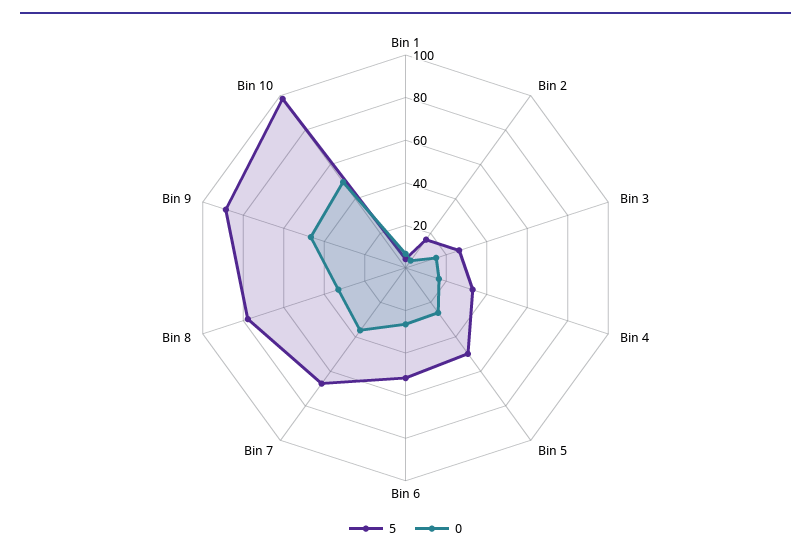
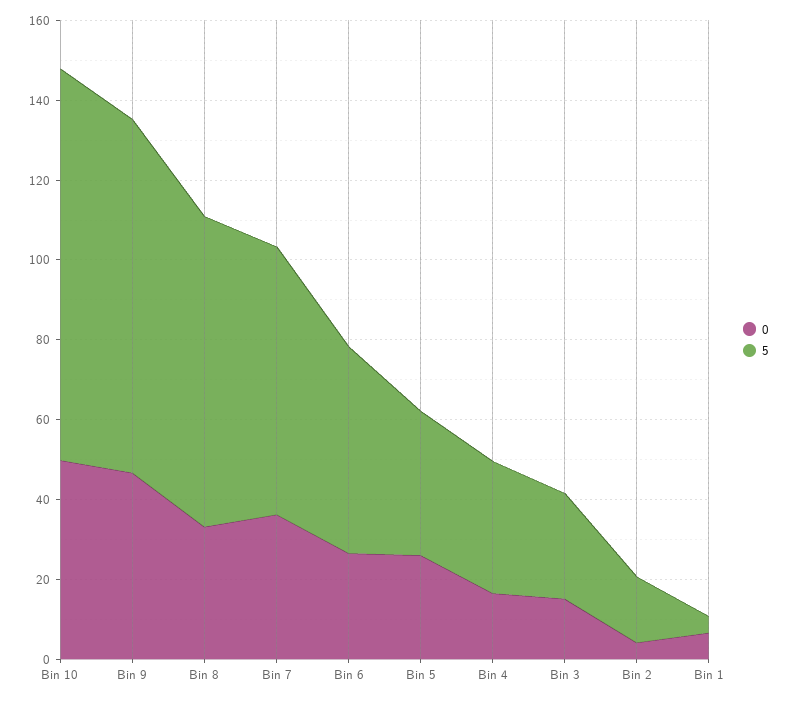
  {
    "5": {
      "Bin 1": 5,
      "Bin 2": 15,
      "Bin 3": 25,
      "Bin 4": 35,
-     "Bin 5": 50,
+     "Bin 5": 35,
      "Bin 6": 50,
      "Bin 7": 65,
      "Bin 8": 80,
      "Bin 9": 90,
      "Bin 10": 100
    },
    "0": {
      "Bin 1": 5,
      "Bin 2": 5,
      "Bin 3": 15,
      "Bin 4": 15,
      "Bin 5": 25,
      "Bin 6": 25,
      "Bin 7": 35,
      "Bin 8": 35,
      "Bin 9": 45,
      "Bin 10": 50
    }
  }

